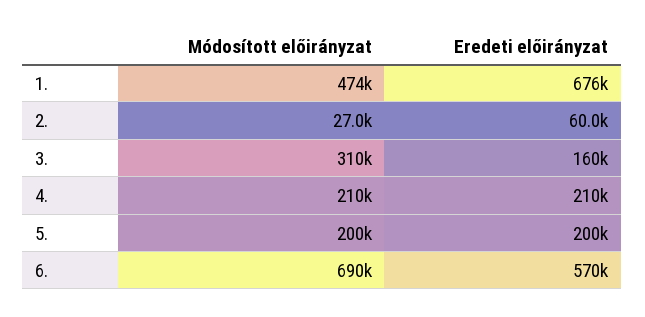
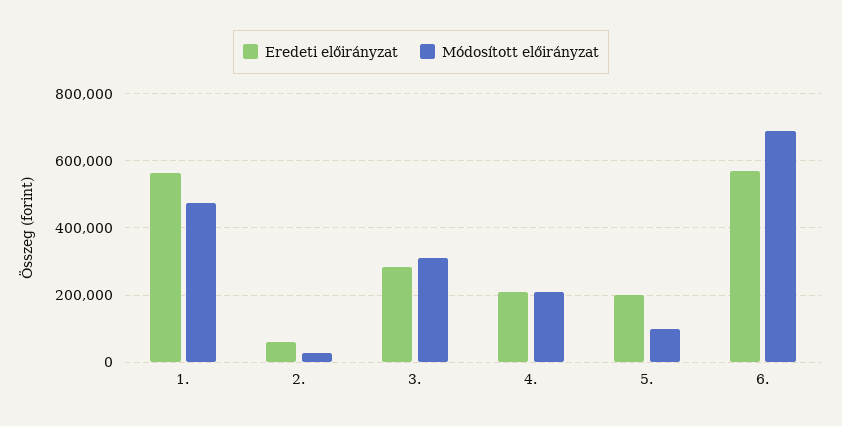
  {
    "Módosított előirányzat": {
      "1.": 474000,
      "2.": 27000,
      "3.": 310000,
      "4.": 210000,
-     "5.": 200000,
+     "5.": 100000,
      "6.": 690000
    },
    "Eredeti előirányzat": {
-     "1.": 676000,
+     "1.": 560000,
      "2.": 60000,
-     "3.": 160000,
+     "3.": 280000,
      "4.": 210000,
      "5.": 200000,
      "6.": 570000
    }
  }

